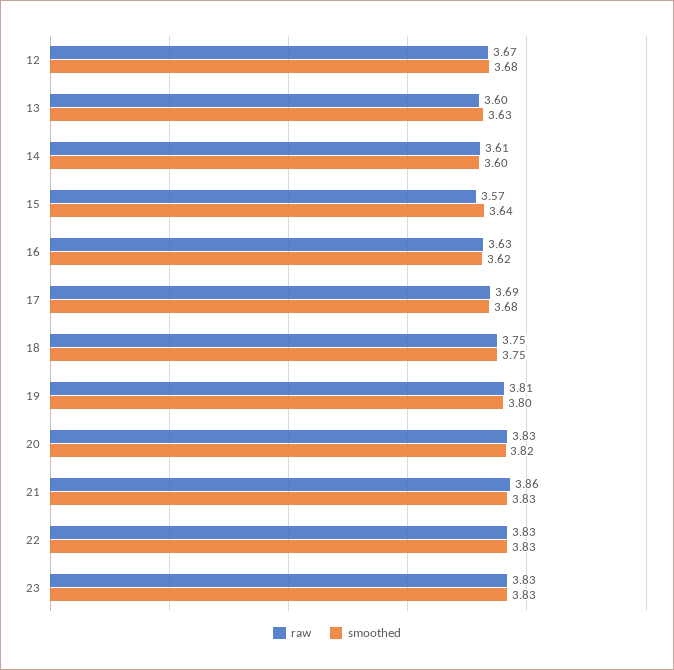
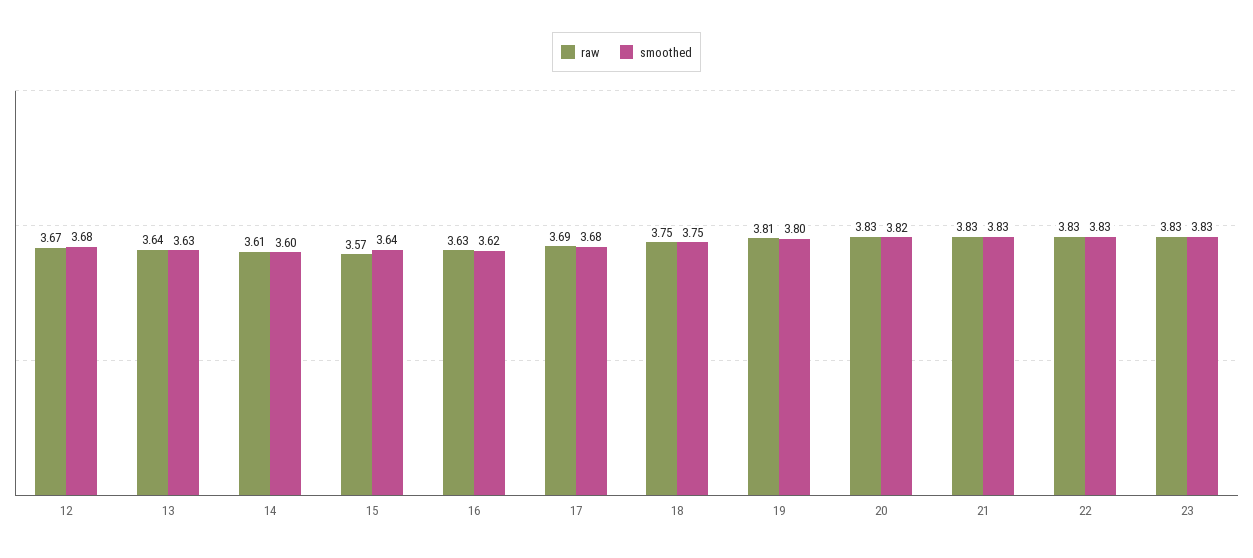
  {
    "raw": {
      "12": 3.67,
-     "13": 3.6,
+     "13": 3.64,
      "14": 3.61,
      "15": 3.57,
      "16": 3.63,
      "17": 3.69,
      "18": 3.75,
      "19": 3.81,
      "20": 3.83,
-     "21": 3.86,
+     "21": 3.83,
      "22": 3.83,
      "23": 3.83
    },
    "smoothed": {
      "12": 3.68,
      "13": 3.63,
      "14": 3.6,
      "15": 3.64,
      "16": 3.62,
      "17": 3.68,
      "18": 3.75,
      "19": 3.8,
      "20": 3.82,
      "21": 3.83,
      "22": 3.83,
      "23": 3.83
    }
  }

